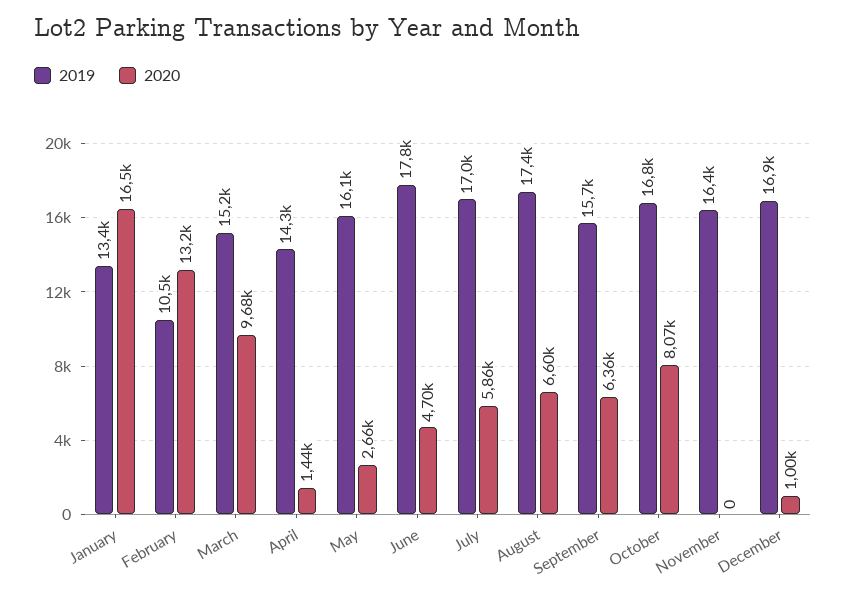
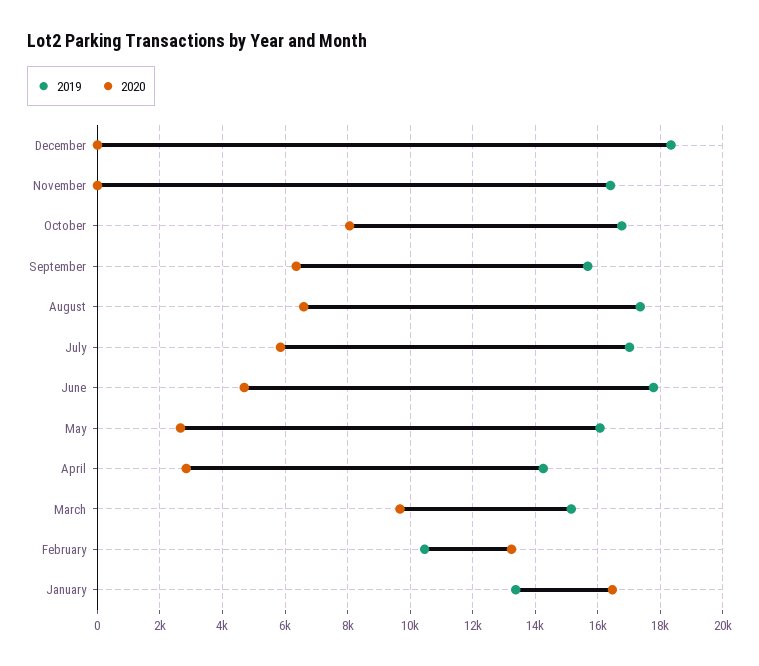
  {
    "2019": {
      "January": 13400,
      "February": 10500,
      "March": 15200,
      "April": 14300,
      "May": 16100,
      "June": 17800,
      "July": 17000,
      "August": 17400,
      "September": 15700,
      "October": 16800,
      "November": 16400,
-     "December": 16900
+     "December": 18400
    },
    "2020": {
      "January": 16500,
      "February": 13200,
      "March": 9680,
-     "April": 1440,
+     "April": 2800,
      "May": 2660,
      "June": 4700,
      "July": 5860,
      "August": 6600,
      "September": 6360,
      "October": 8070,
      "November": 0,
-     "December": 1000
+     "December": 0
    }
  }

